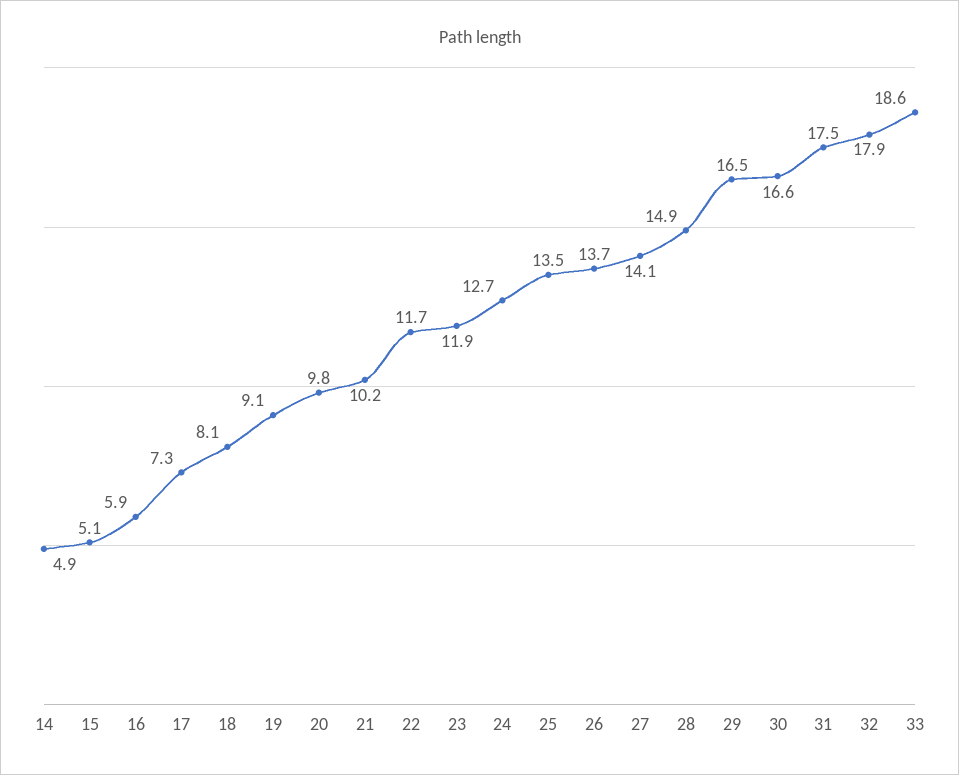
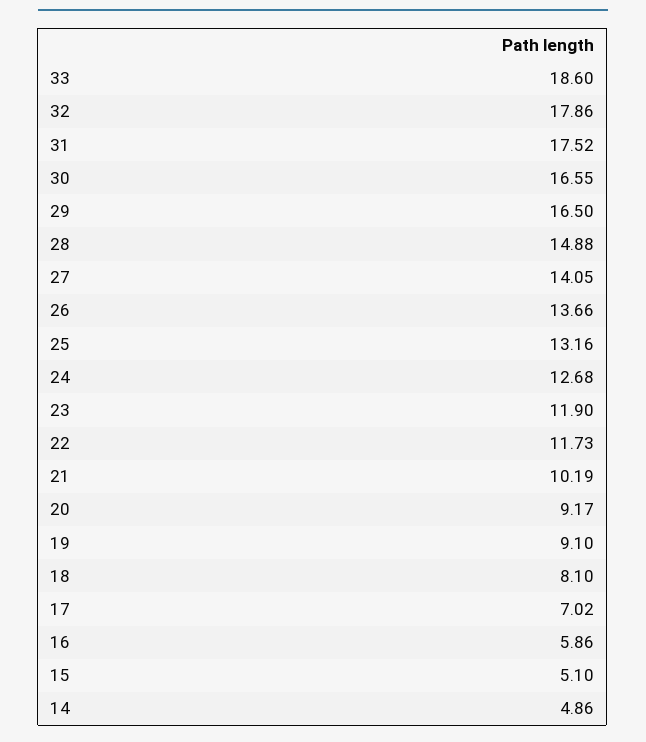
  {
    "14": 4.86,
    "15": 5.1,
    "16": 5.86,
-   "17": 7.3,
+   "17": 7.02,
    "18": 8.1,
    "19": 9.1,
-   "20": 9.8,
+   "20": 9.17,
    "21": 10.19,
    "22": 11.73,
    "23": 11.9,
    "24": 12.68,
-   "25": 13.5,
+   "25": 13.16,
    "26": 13.66,
    "27": 14.05,
    "28": 14.88,
    "29": 16.5,
    "30": 16.55,
    "31": 17.52,
    "32": 17.86,
    "33": 18.6
  }

